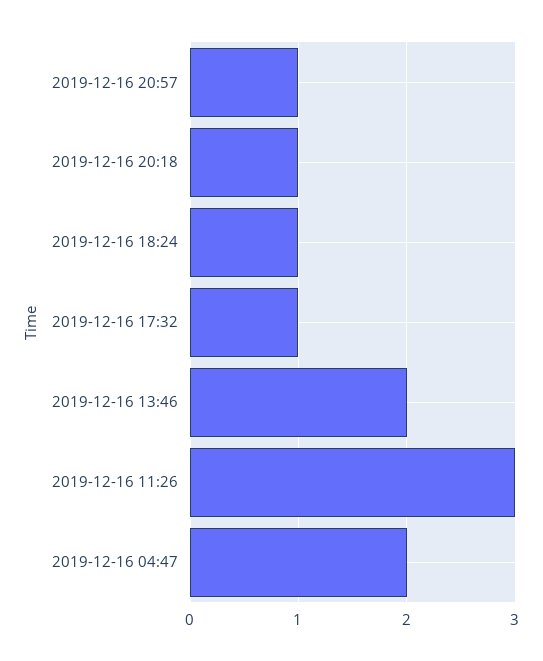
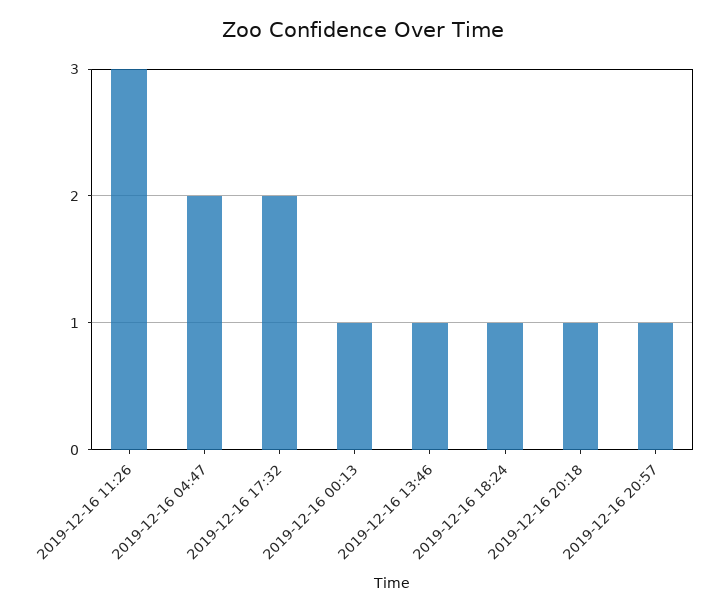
  {
    "2019-12-16 20:57": 1,
    "2019-12-16 20:18": 1,
    "2019-12-16 18:24": 1,
-   "2019-12-16 17:32": 1,
+   "2019-12-16 17:32": 2,
-   "2019-12-16 13:46": 2,
+   "2019-12-16 13:46": 1,
    "2019-12-16 11:26": 3,
-   "2019-12-16 04:47": 2
+   "2019-12-16 04:47": 2,
+   "2019-12-16 00:13": 1
  }

